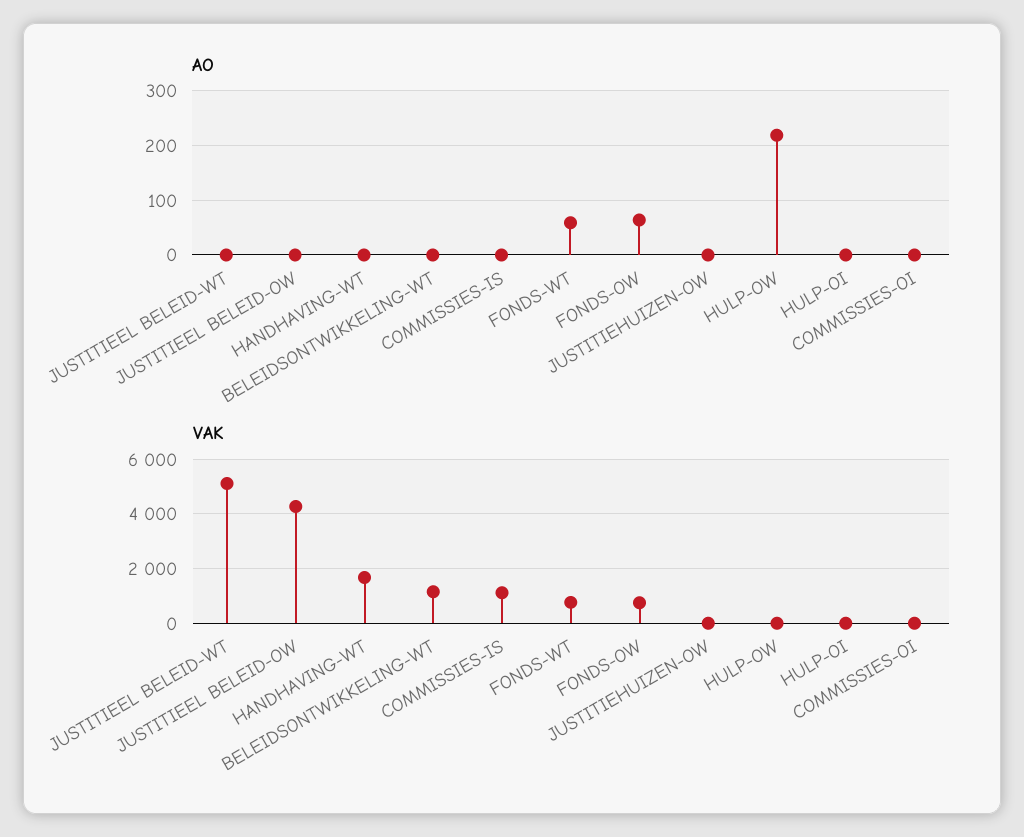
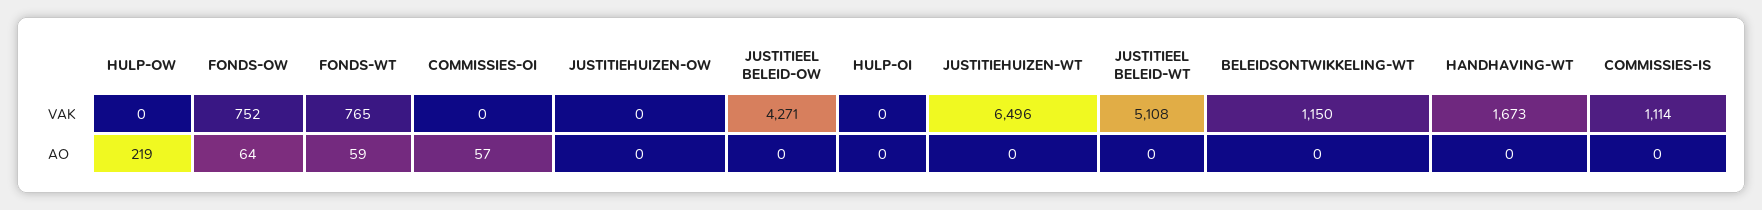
  {
    "AO": {
      "JUSTITIEEL BELEID-WT": 0,
      "JUSTITIEEL BELEID-OW": 0,
      "HANDHAVING-WT": 0,
      "BELEIDSONTWIKKELING-WT": 0,
      "COMMISSIES-IS": 0,
      "FONDS-WT": 59,
      "FONDS-OW": 64,
      "JUSTITIEHUIZEN-OW": 0,
      "HULP-OW": 219,
      "HULP-OI": 0,
-     "COMMISSIES-OI": 0
+     "COMMISSIES-OI": 57,
+     "JUSTITIEHUIZEN-WT": 0
    },
    "VAK": {
      "JUSTITIEEL BELEID-WT": 5108,
      "JUSTITIEEL BELEID-OW": 4271,
      "HANDHAVING-WT": 1673,
      "BELEIDSONTWIKKELING-WT": 1150,
      "COMMISSIES-IS": 1114,
      "FONDS-WT": 765,
      "FONDS-OW": 752,
      "JUSTITIEHUIZEN-OW": 0,
      "HULP-OW": 0,
      "HULP-OI": 0,
-     "COMMISSIES-OI": 0
+     "COMMISSIES-OI": 0,
+     "JUSTITIEHUIZEN-WT": 6496
    }
  }

